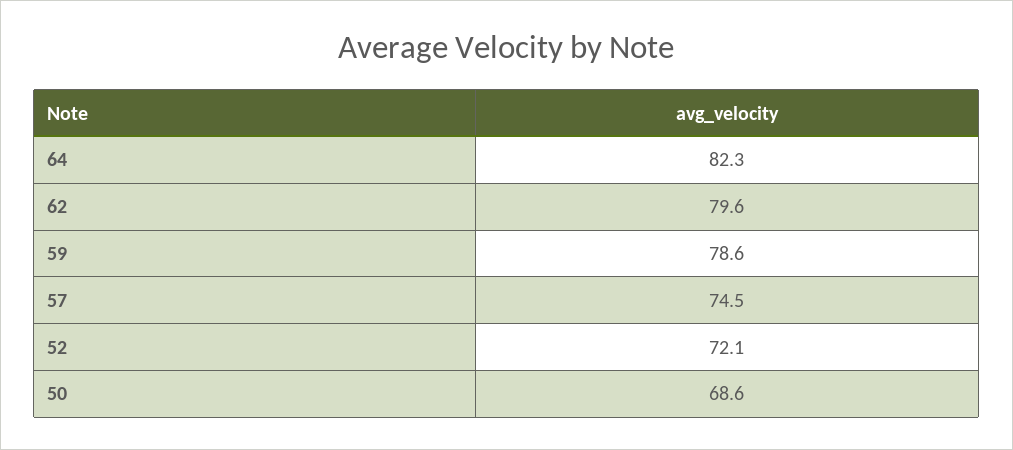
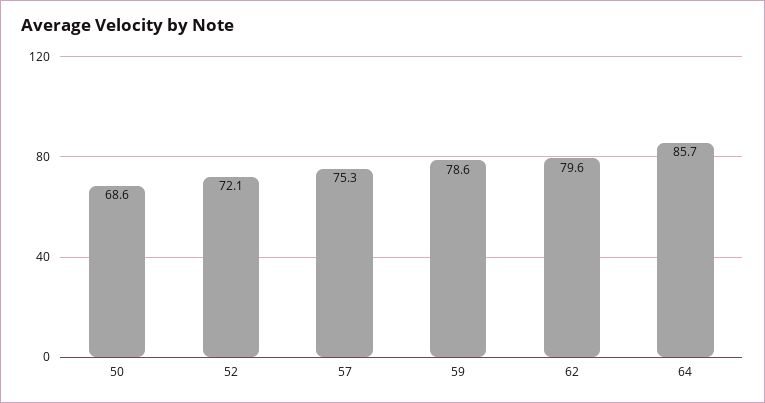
  {
-   "64": 82.3,
+   "64": 85.7,
    "62": 79.6,
    "59": 78.6,
-   "57": 74.5,
+   "57": 75.3,
    "52": 72.1,
    "50": 68.6
  }

